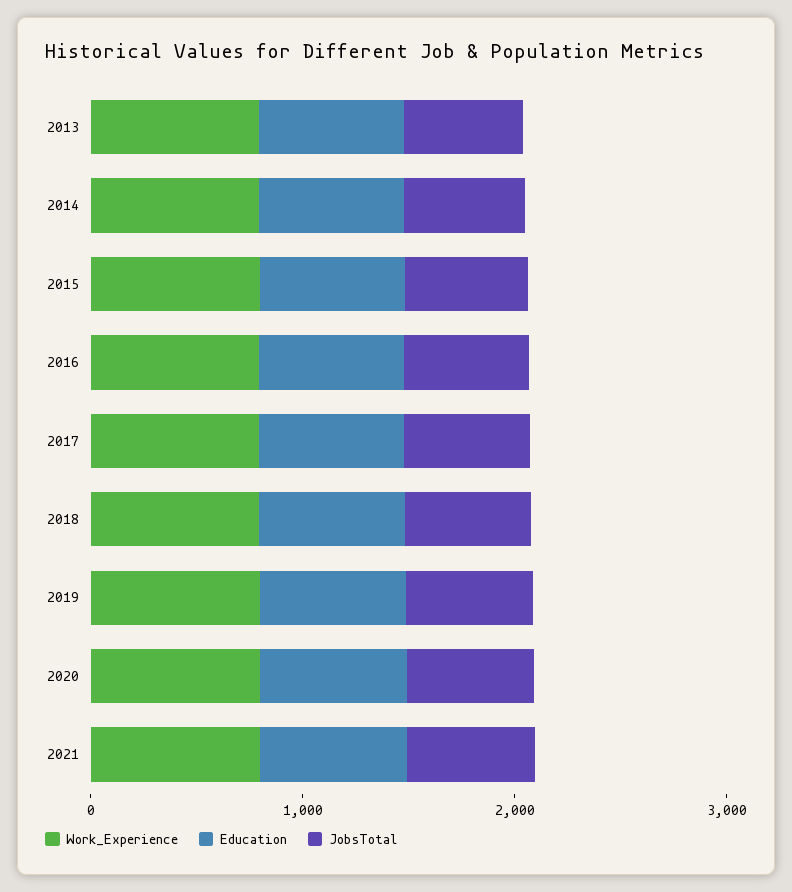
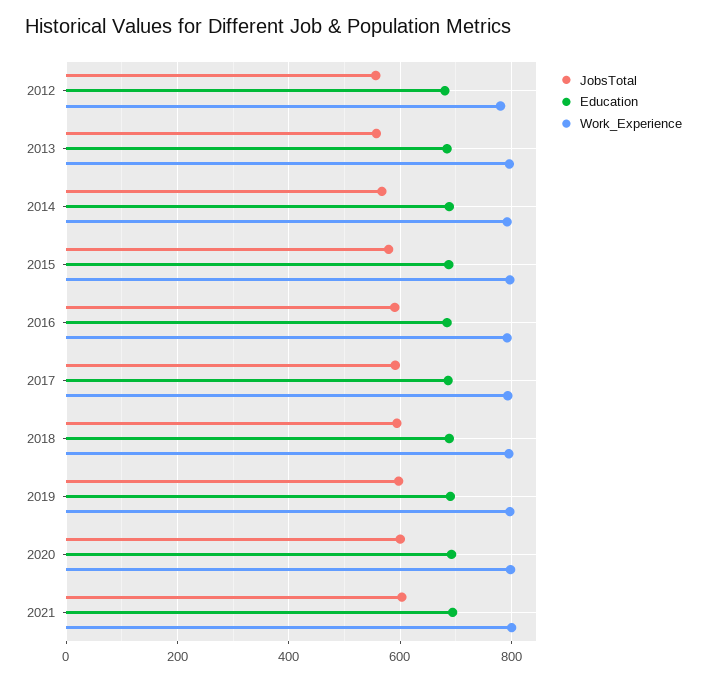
  {
    "Work_Experience": {
      "2013": 800,
      "2014": 800,
      "2015": 800,
      "2016": 800,
      "2017": 800,
      "2018": 800,
      "2019": 800,
      "2020": 800,
-     "2021": 800
+     "2021": 800,
+     "2012": 780
    },
    "Education": {
      "2013": 680,
      "2014": 680,
      "2015": 680,
      "2016": 680,
      "2017": 680,
      "2018": 680,
      "2019": 700,
      "2020": 700,
-     "2021": 700
+     "2021": 700,
+     "2012": 680
    },
    "JobsTotal": {
      "2013": 560,
      "2014": 560,
      "2015": 580,
      "2016": 600,
      "2017": 600,
      "2018": 600,
      "2019": 600,
      "2020": 600,
-     "2021": 600
+     "2021": 600,
+     "2012": 560
    }
  }

